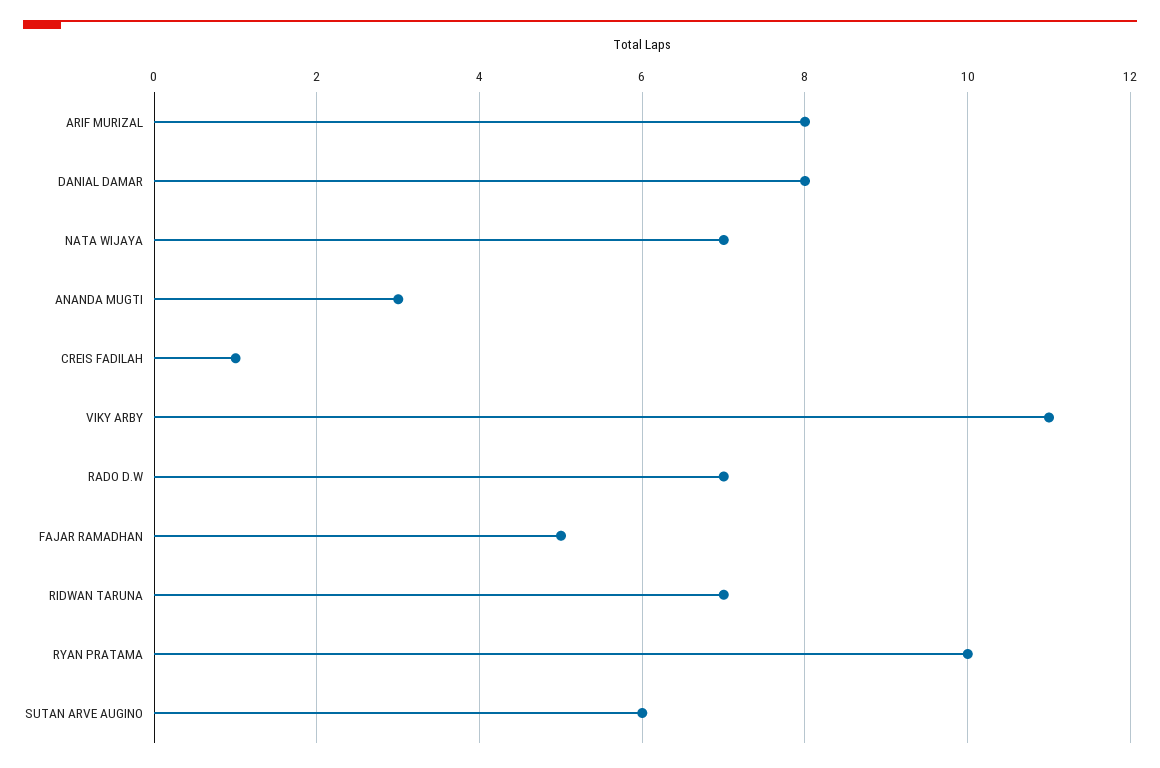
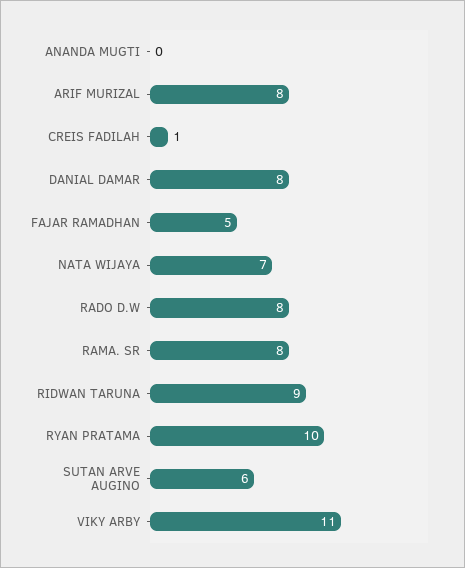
  {
    "ARIF MURIZAL": 8,
    "DANIAL DAMAR": 8,
    "NATA WIJAYA": 7,
-   "ANANDA MUGTI": 3,
+   "ANANDA MUGTI": 0,
    "CREIS FADILAH": 1,
    "VIKY ARBY": 11,
-   "RADO D.W": 7,
+   "RADO D.W": 8,
    "FAJAR RAMADHAN": 5,
-   "RIDWAN TARUNA": 7,
+   "RIDWAN TARUNA": 9,
    "RYAN PRATAMA": 10,
-   "SUTAN ARVE AUGINO": 6
+   "SUTAN ARVE AUGINO": 6,
+   "RAMA. SR": 8
  }

